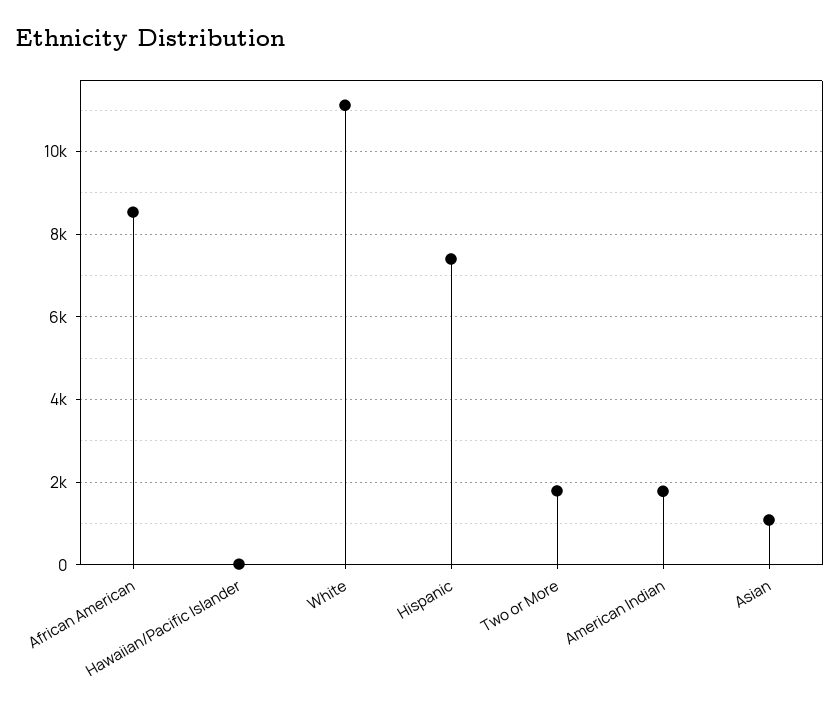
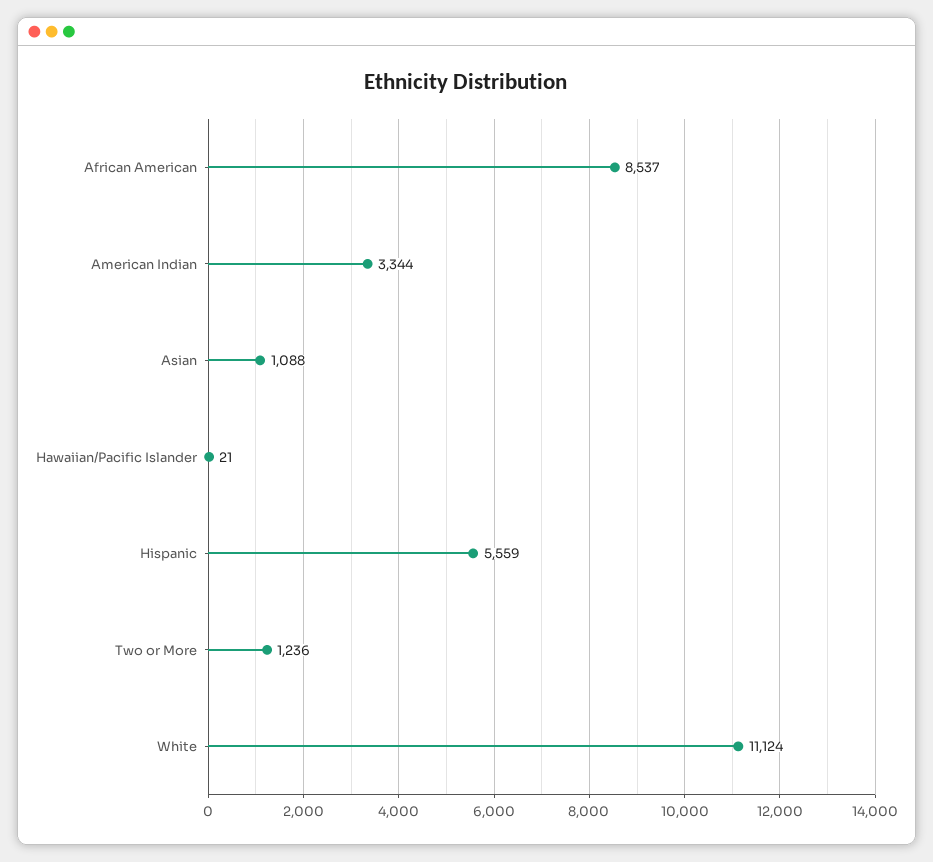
  {
    "African American": 8537,
    "Hawaiian/Pacific Islander": 21,
    "White": 11124,
-   "Hispanic": 7400,
+   "Hispanic": 5559,
-   "Two or More": 1800,
+   "Two or More": 1236,
-   "American Indian": 1800,
+   "American Indian": 3344,
    "Asian": 1088
  }

